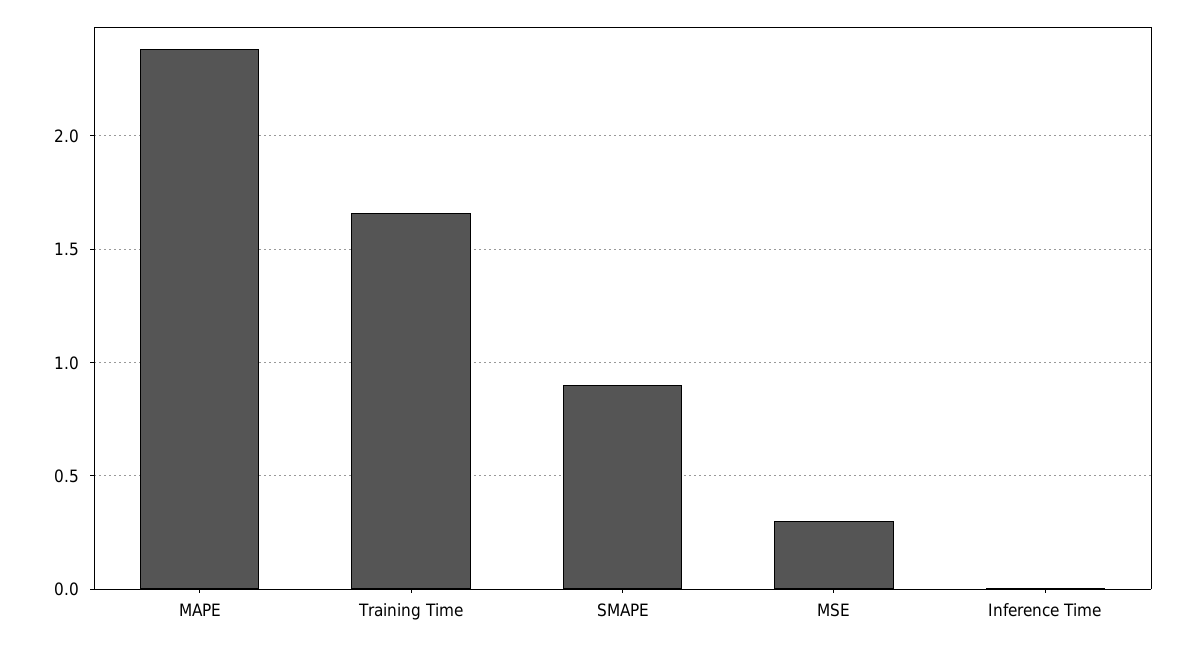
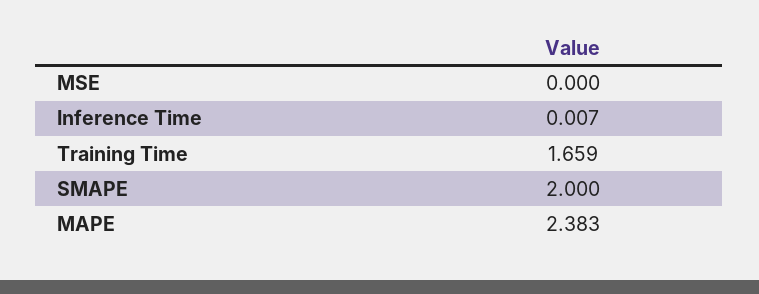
  {
    "MAPE": 2.383,
    "Training Time": 1.659,
-   "SMAPE": 0.9,
+   "SMAPE": 2,
-   "MSE": 0.3,
+   "MSE": 0,
    "Inference Time": 0.007
  }

